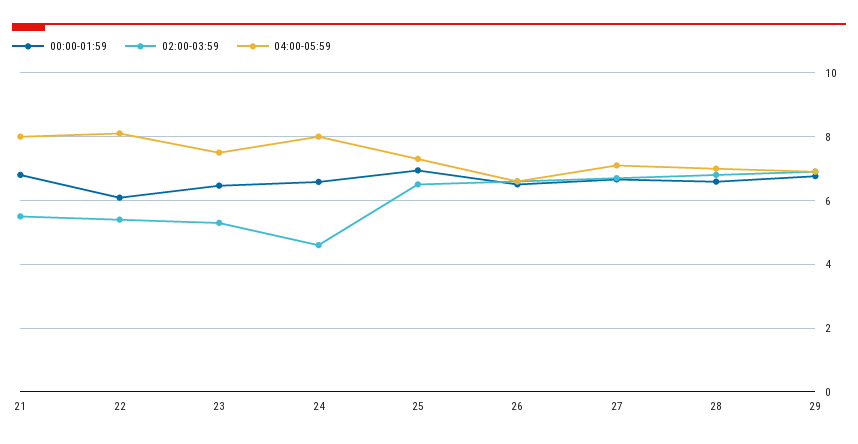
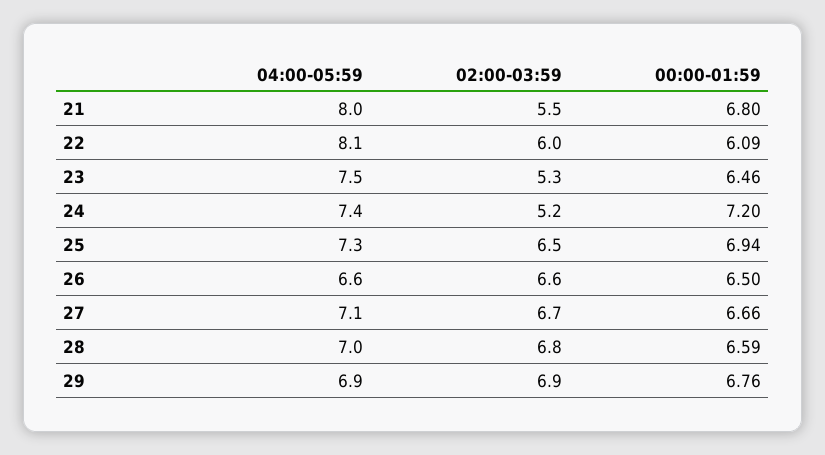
  {
    "00:00-01:59": {
      "21": 6.8,
      "22": 6.09,
      "23": 6.46,
-     "24": 6.6,
+     "24": 7.2,
      "25": 6.94,
      "26": 6.5,
      "27": 6.66,
      "28": 6.59,
      "29": 6.76
    },
    "02:00-03:59": {
      "21": 5.5,
-     "22": 5.4,
+     "22": 6,
      "23": 5.3,
-     "24": 4.6,
+     "24": 5.2,
      "25": 6.5,
      "26": 6.6,
      "27": 6.7,
      "28": 6.8,
      "29": 6.9
    },
    "04:00-05:59": {
      "21": 8,
      "22": 8.1,
      "23": 7.5,
-     "24": 8,
+     "24": 7.4,
      "25": 7.3,
      "26": 6.6,
      "27": 7.1,
      "28": 7,
      "29": 6.9
    }
  }

